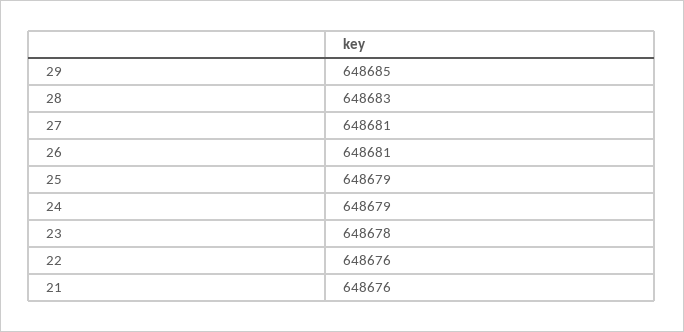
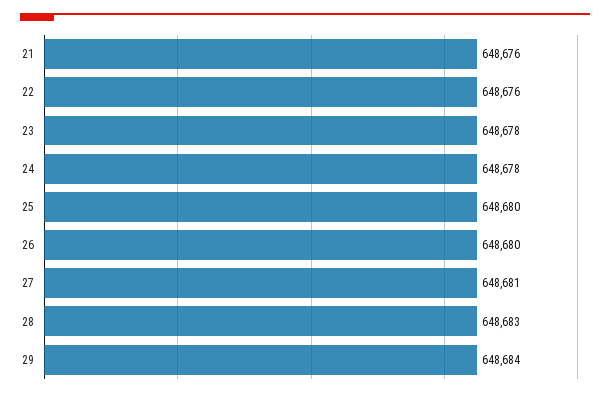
  {
-   "29": 648685,
+   "29": 648684,
    "28": 648683,
    "27": 648681,
-   "26": 648681,
+   "26": 648680,
-   "25": 648679,
+   "25": 648680,
-   "24": 648679,
+   "24": 648678,
    "23": 648678,
    "22": 648676,
    "21": 648676
  }

